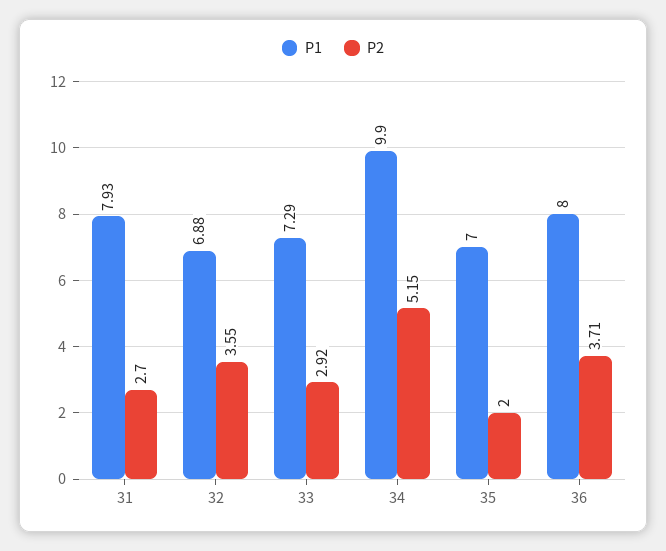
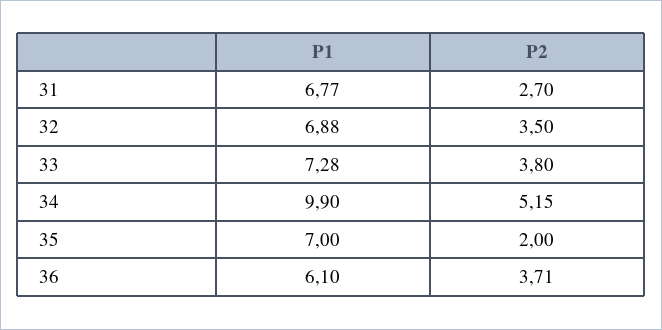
  {
    "P1": {
-     "31": 7.93,
+     "31": 6.77,
      "32": 6.88,
-     "33": 7.29,
+     "33": 7.28,
      "34": 9.9,
      "35": 7,
-     "36": 8
+     "36": 6.1
    },
    "P2": {
      "31": 2.7,
-     "32": 3.55,
+     "32": 3.5,
-     "33": 2.92,
+     "33": 3.8,
      "34": 5.15,
      "35": 2,
      "36": 3.71
    }
  }

